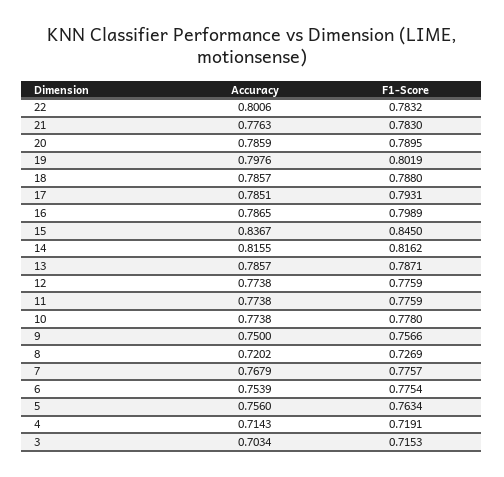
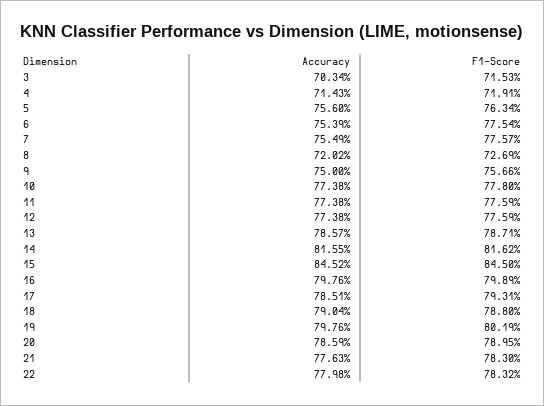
  {
    "Accuracy": {
-     "22": 0.8006,
+     "22": 0.7798,
      "21": 0.7763,
      "20": 0.7859,
      "19": 0.7976,
-     "18": 0.7857,
+     "18": 0.7904,
      "17": 0.7851,
-     "16": 0.7865,
+     "16": 0.7976,
-     "15": 0.8367,
+     "15": 0.8452,
      "14": 0.8155,
      "13": 0.7857,
      "12": 0.7738,
      "11": 0.7738,
      "10": 0.7738,
      "9": 0.75,
      "8": 0.7202,
-     "7": 0.7679,
+     "7": 0.7549,
      "6": 0.7539,
      "5": 0.756,
      "4": 0.7143,
      "3": 0.7034
    },
    "F1-Score": {
      "22": 0.7832,
      "21": 0.783,
      "20": 0.7895,
      "19": 0.8019,
      "18": 0.788,
      "17": 0.7931,
      "16": 0.7989,
      "15": 0.845,
      "14": 0.8162,
      "13": 0.7871,
      "12": 0.7759,
      "11": 0.7759,
      "10": 0.778,
      "9": 0.7566,
      "8": 0.7269,
      "7": 0.7757,
      "6": 0.7754,
      "5": 0.7634,
      "4": 0.7191,
      "3": 0.7153
    }
  }

